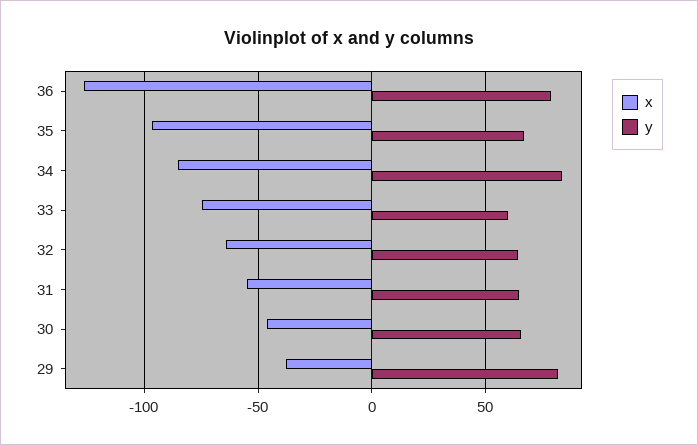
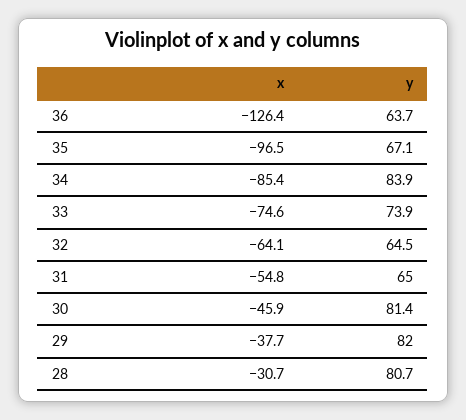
  {
    "x": {
      "36": -126.4,
      "35": -96.5,
      "34": -85.4,
      "33": -74.6,
      "32": -64.1,
      "31": -54.8,
      "30": -45.9,
-     "29": -37.7
+     "29": -37.7,
+     "28": -30.7
    },
    "y": {
-     "36": 80,
+     "36": 63.7,
      "35": 67.1,
      "34": 83.9,
-     "33": 60,
+     "33": 73.9,
      "32": 64.5,
      "31": 65,
-     "30": 65,
+     "30": 81.4,
-     "29": 82
+     "29": 82,
+     "28": 80.7
    }
  }

